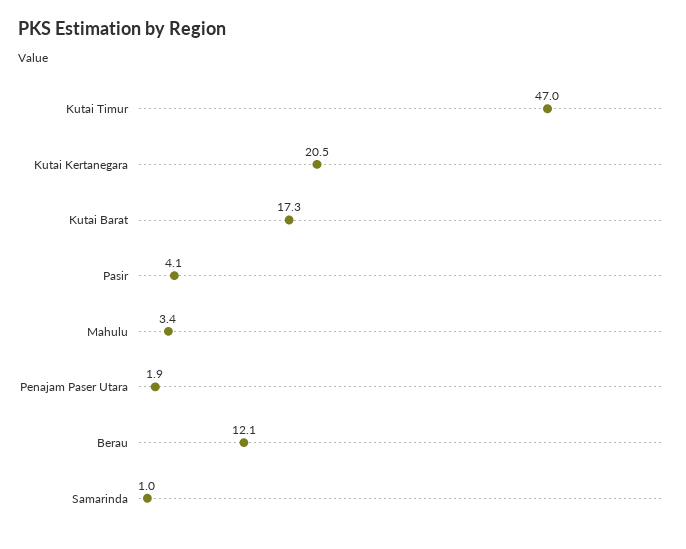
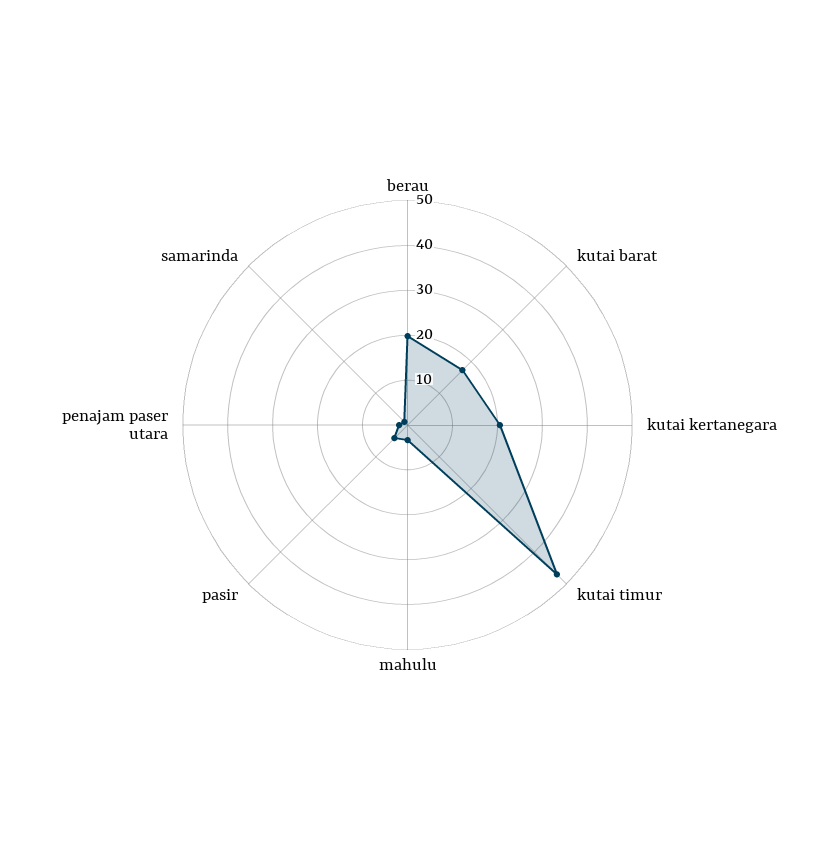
  {
    "Kutai Timur": 47,
    "Kutai Kertanegara": 20.5,
    "Kutai Barat": 17.3,
    "Pasir": 4.1,
    "Mahulu": 3.4,
    "Penajam Paser Utara": 1.9,
-   "Berau": 12.1,
+   "Berau": 20,
    "Samarinda": 1
  }

